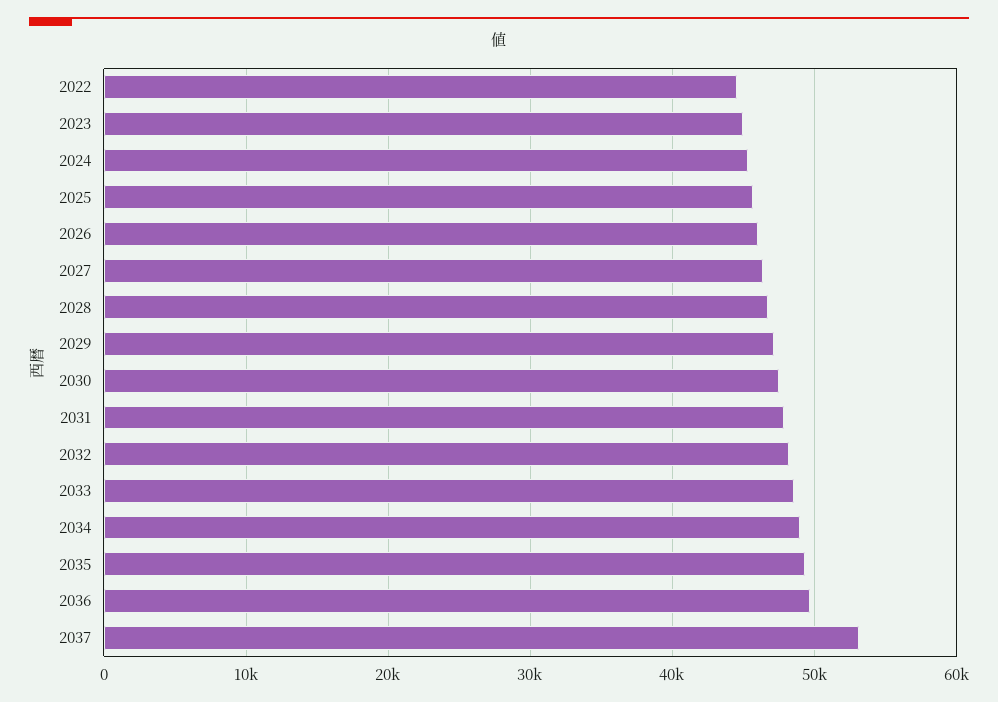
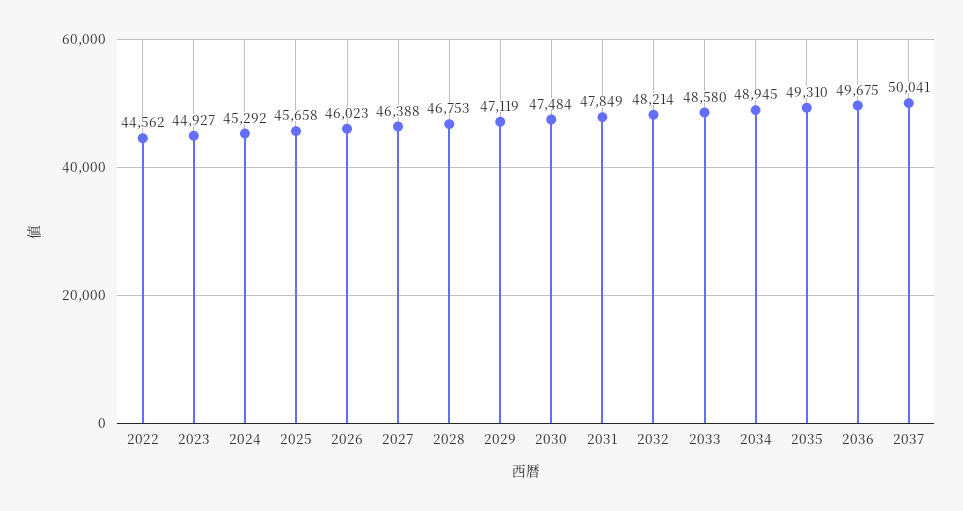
  {
    "2022": 44562,
    "2023": 44927,
    "2024": 45292,
    "2025": 45658,
    "2026": 46023,
    "2027": 46388,
    "2028": 46753,
    "2029": 47119,
    "2030": 47484,
    "2031": 47849,
    "2032": 48214,
    "2033": 48580,
    "2034": 48945,
    "2035": 49310,
    "2036": 49675,
-   "2037": 53000
+   "2037": 50041
  }

